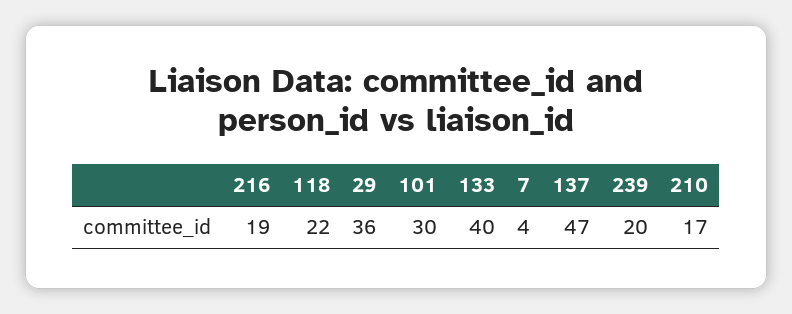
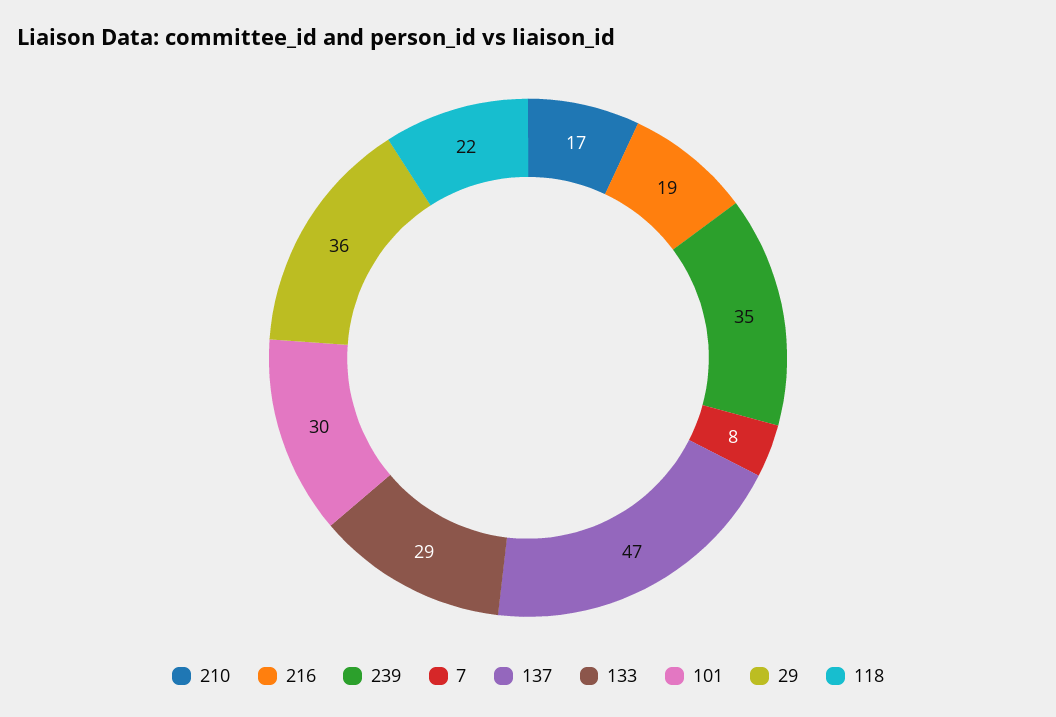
  {
    "216": 19,
    "118": 22,
    "29": 36,
    "101": 30,
-   "133": 40,
+   "133": 29,
-   "7": 4,
+   "7": 8,
    "137": 47,
-   "239": 20,
+   "239": 35,
    "210": 17
  }

